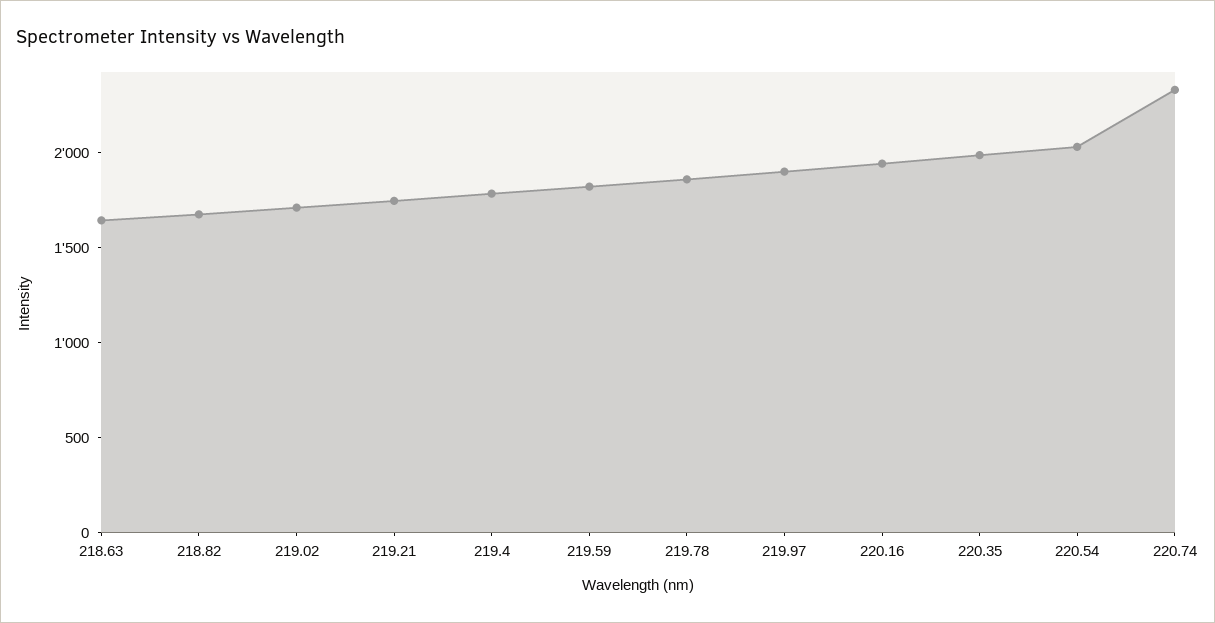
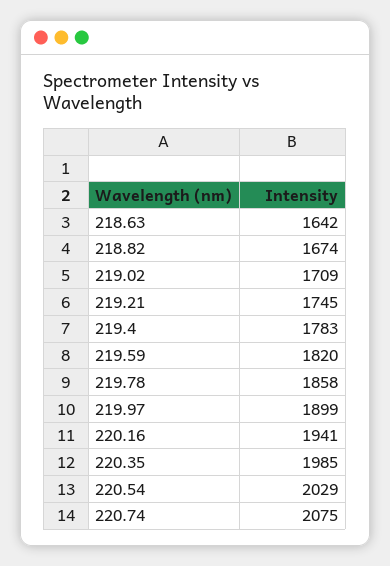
  {
    "218.63": 1642,
    "218.82": 1674,
    "219.02": 1709,
    "219.21": 1745,
    "219.4": 1783,
    "219.59": 1820,
    "219.78": 1858,
    "219.97": 1899,
    "220.16": 1941,
    "220.35": 1985,
    "220.54": 2029,
-   "220.74": 2300
+   "220.74": 2075
  }

